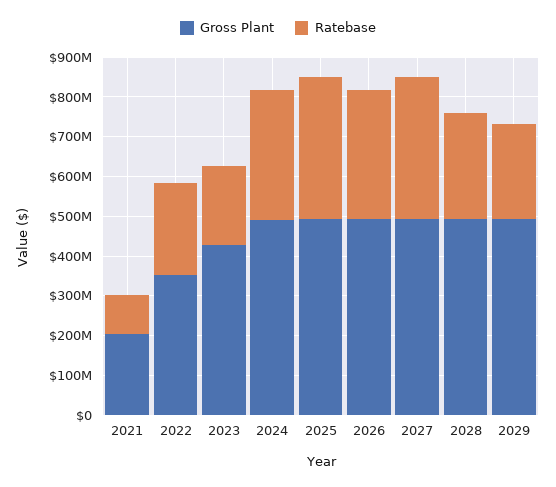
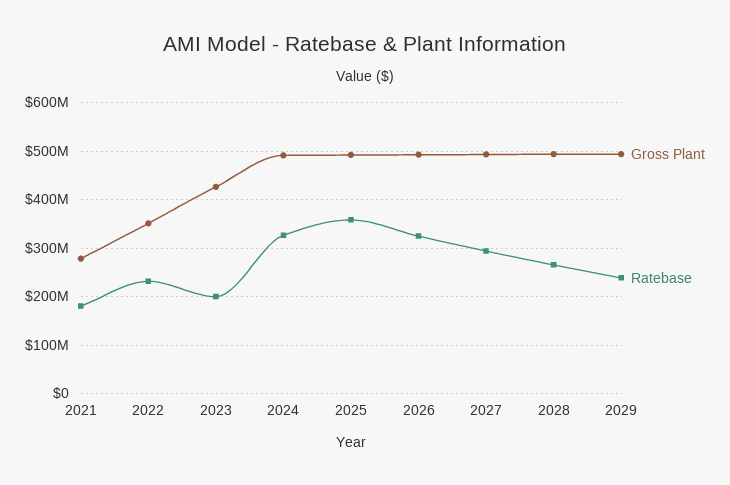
  {
    "Gross Plant": {
-     "2021": 200000000,
+     "2021": 280000000,
      "2022": 360000000,
      "2023": 420000000,
      "2024": 500000000,
      "2025": 500000000,
      "2026": 500000000,
      "2027": 500000000,
      "2028": 500000000,
      "2029": 500000000
    },
    "Ratebase": {
-     "2021": 100000000,
+     "2021": 180000000,
      "2022": 240000000,
      "2023": 200000000,
      "2024": 320000000,
      "2025": 360000000,
      "2026": 320000000,
-     "2027": 350000000,
+     "2027": 300000000,
      "2028": 260000000,
      "2029": 240000000
    }
  }

